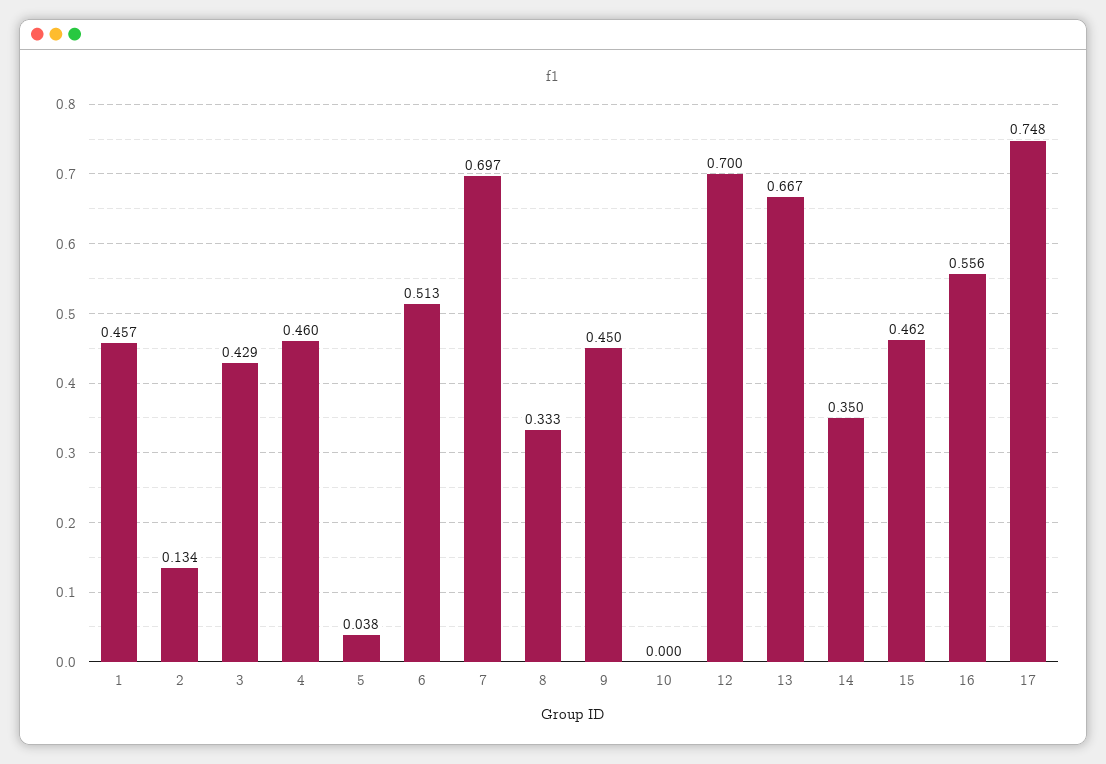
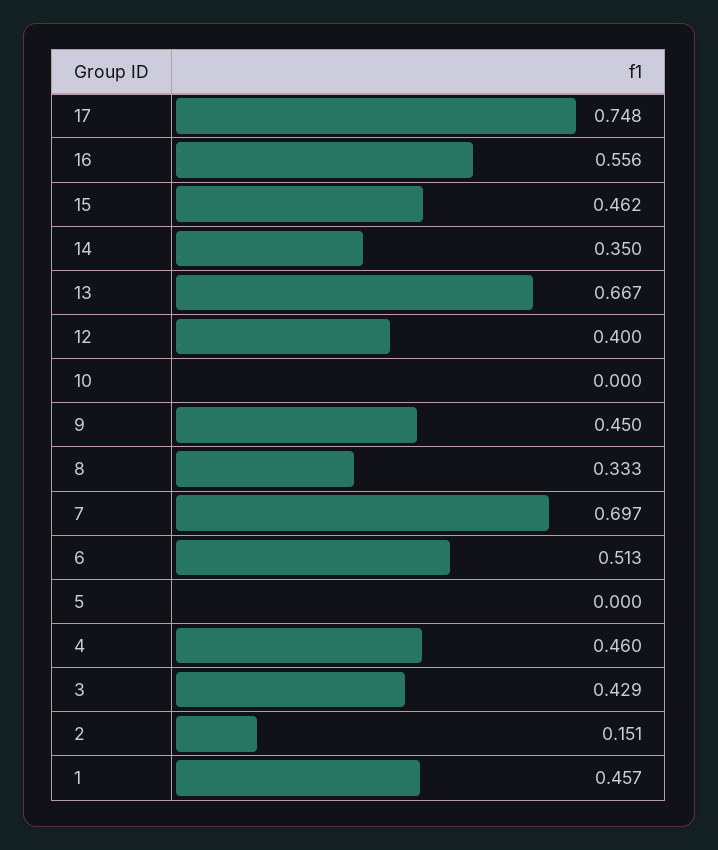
  {
    "1": 0.457,
-   "2": 0.134,
+   "2": 0.151,
    "3": 0.429,
    "4": 0.46,
-   "5": 0.038,
+   "5": 0,
    "6": 0.513,
    "7": 0.697,
    "8": 0.333,
    "9": 0.45,
    "10": 0,
-   "12": 0.7,
+   "12": 0.4,
    "13": 0.667,
    "14": 0.35,
    "15": 0.462,
    "16": 0.556,
    "17": 0.748
  }

